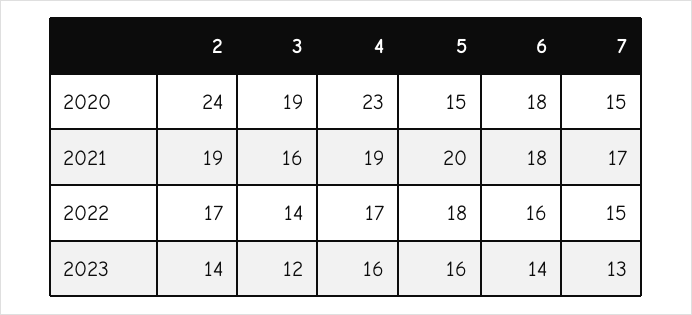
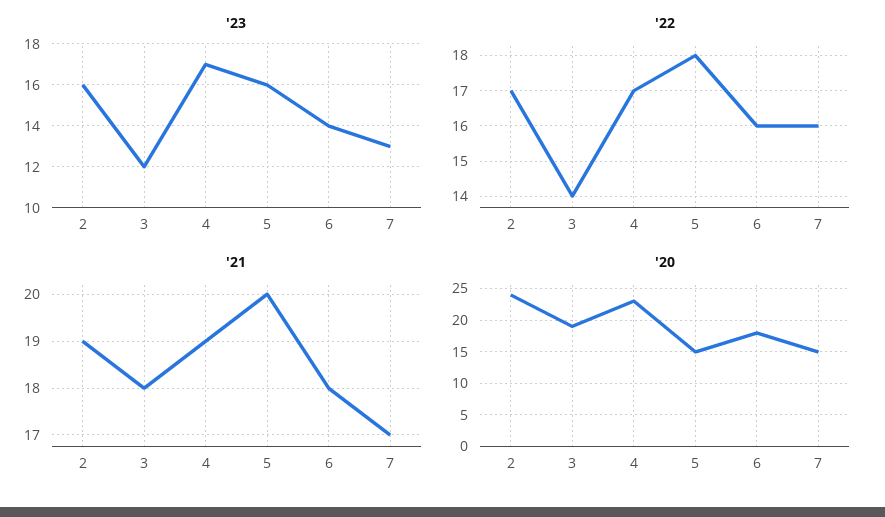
  {
    "2020": {
      "2": 24,
      "3": 19,
      "4": 23,
      "5": 15,
      "6": 18,
      "7": 15
    },
    "2021": {
      "2": 19,
-     "3": 16,
+     "3": 18,
      "4": 19,
      "5": 20,
      "6": 18,
      "7": 17
    },
    "2022": {
      "2": 17,
      "3": 14,
      "4": 17,
      "5": 18,
      "6": 16,
-     "7": 15
+     "7": 16
    },
    "2023": {
-     "2": 14,
+     "2": 16,
      "3": 12,
-     "4": 16,
+     "4": 17,
      "5": 16,
      "6": 14,
      "7": 13
    }
  }

